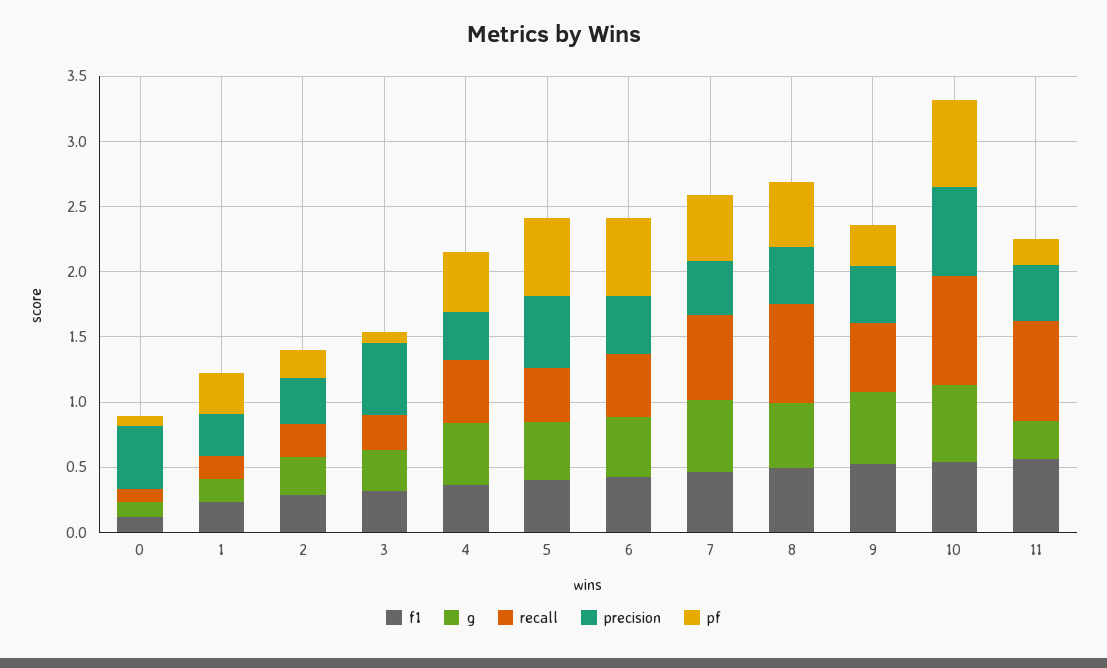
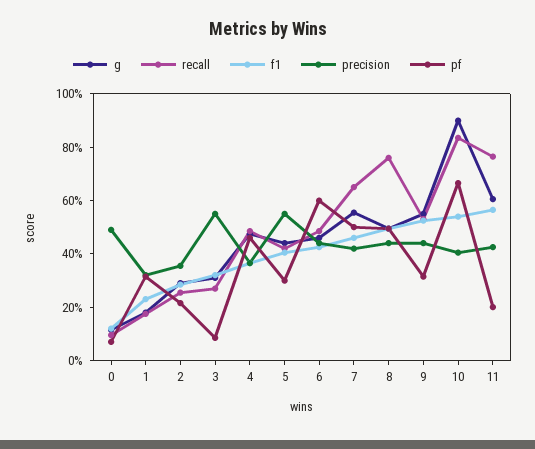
  {
    "f1": {
      "0": 0.1,
      "1": 0.25,
      "2": 0.3,
      "3": 0.3,
      "4": 0.35,
      "5": 0.4,
      "6": 0.45,
      "7": 0.45,
      "8": 0.5,
      "9": 0.55,
      "10": 0.55,
      "11": 0.55
    },
    "g": {
      "0": 0.1,
      "1": 0.2,
      "2": 0.3,
      "3": 0.3,
      "4": 0.5,
      "5": 0.45,
      "6": 0.45,
      "7": 0.55,
      "8": 0.5,
      "9": 0.55,
-     "10": 0.6,
+     "10": 0.9,
-     "11": 0.3
+     "11": 0.6
    },
    "recall": {
      "0": 0.1,
      "1": 0.2,
      "2": 0.25,
      "3": 0.25,
      "4": 0.5,
      "5": 0.4,
      "6": 0.5,
      "7": 0.65,
      "8": 0.75,
      "9": 0.55,
      "10": 0.85,
      "11": 0.75
    },
    "precision": {
      "0": 0.5,
      "1": 0.3,
      "2": 0.35,
      "3": 0.55,
      "4": 0.35,
      "5": 0.55,
      "6": 0.45,
      "7": 0.4,
      "8": 0.45,
      "9": 0.45,
-     "10": 0.7,
+     "10": 0.4,
      "11": 0.45
    },
    "pf": {
      "0": 0.05,
      "1": 0.3,
      "2": 0.2,
      "3": 0.1,
      "4": 0.45,
-     "5": 0.6,
+     "5": 0.3,
      "6": 0.6,
      "7": 0.5,
      "8": 0.5,
      "9": 0.3,
      "10": 0.65,
      "11": 0.2
    }
  }

